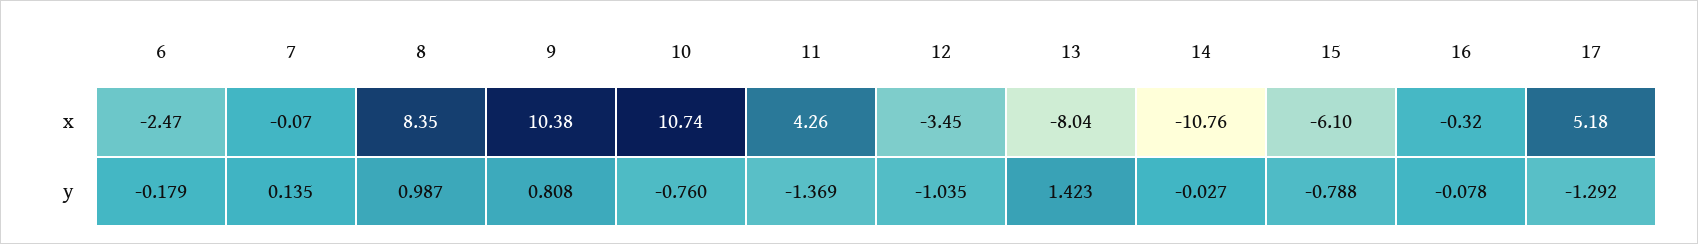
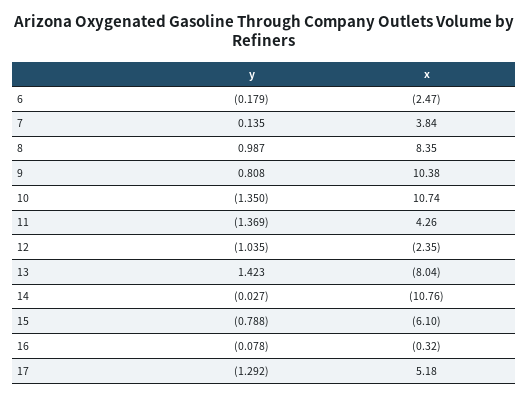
  {
    "6": {
      "x": -2.47,
      "y": -0.179
    },
    "7": {
-     "x": -0.07,
+     "x": 3.84,
      "y": 0.135
    },
    "8": {
      "x": 8.35,
      "y": 0.987
    },
    "9": {
      "x": 10.38,
      "y": 0.808
    },
    "10": {
      "x": 10.74,
-     "y": -0.76
+     "y": -1.35
    },
    "11": {
      "x": 4.26,
      "y": -1.369
    },
    "12": {
-     "x": -3.45,
+     "x": -2.35,
      "y": -1.035
    },
    "13": {
      "x": -8.04,
      "y": 1.423
    },
    "14": {
      "x": -10.76,
      "y": -0.027
    },
    "15": {
      "x": -6.1,
      "y": -0.788
    },
    "16": {
      "x": -0.32,
      "y": -0.078
    },
    "17": {
      "x": 5.18,
      "y": -1.292
    }
  }

